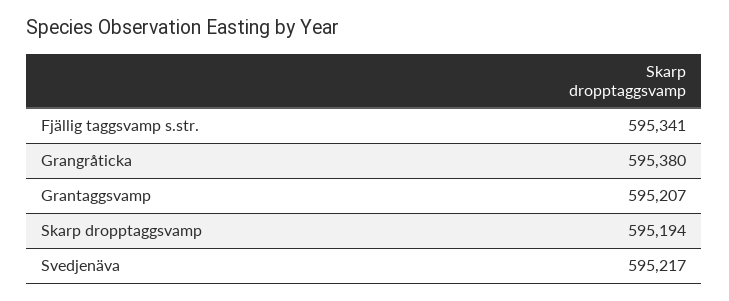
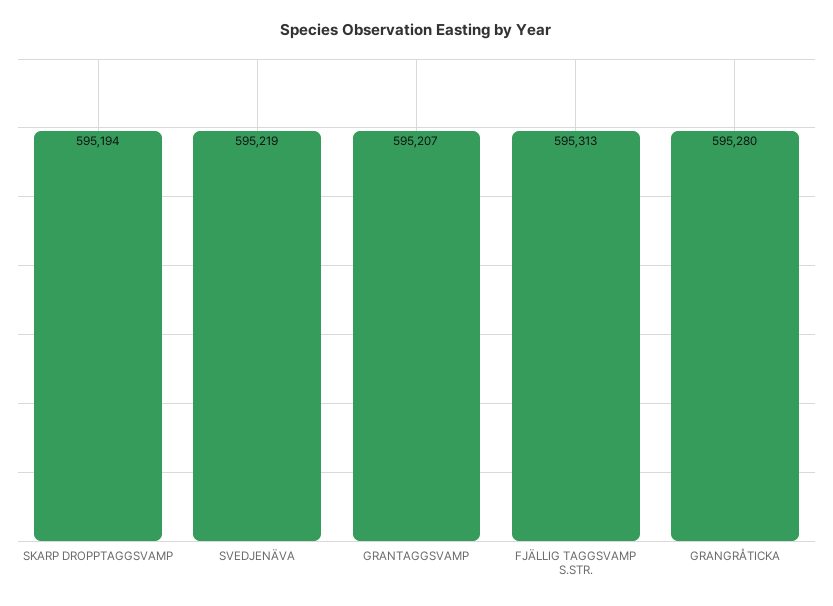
  {
-   "Fjällig taggsvamp s.str.": 595341,
+   "Fjällig taggsvamp s.str.": 595313,
-   "Grangråticka": 595380,
+   "Grangråticka": 595280,
    "Grantaggsvamp": 595207,
    "Skarp dropptaggsvamp": 595194,
-   "Svedjenäva": 595217
+   "Svedjenäva": 595219
  }

